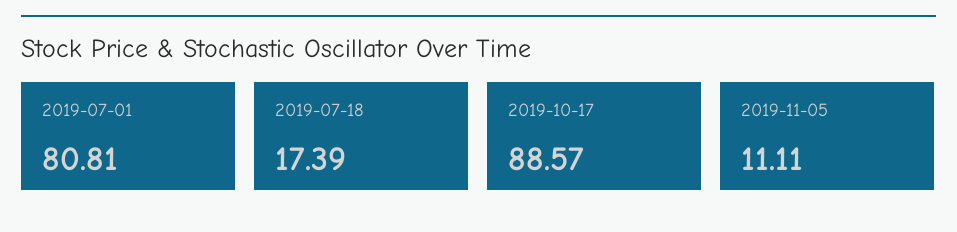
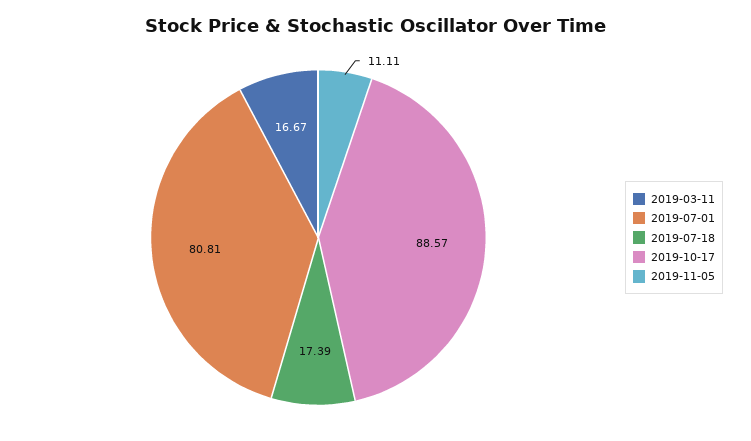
  {
    "2019-07-01": 80.81,
    "2019-07-18": 17.39,
    "2019-10-17": 88.57,
-   "2019-11-05": 11.11
+   "2019-11-05": 11.11,
+   "2019-03-11": 16.67
  }

